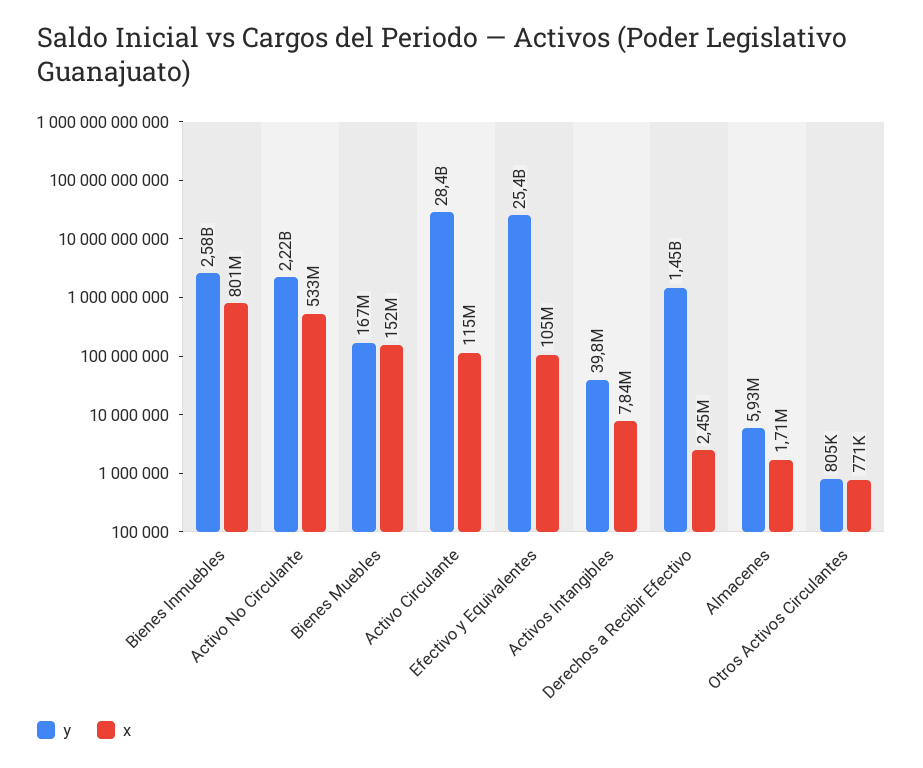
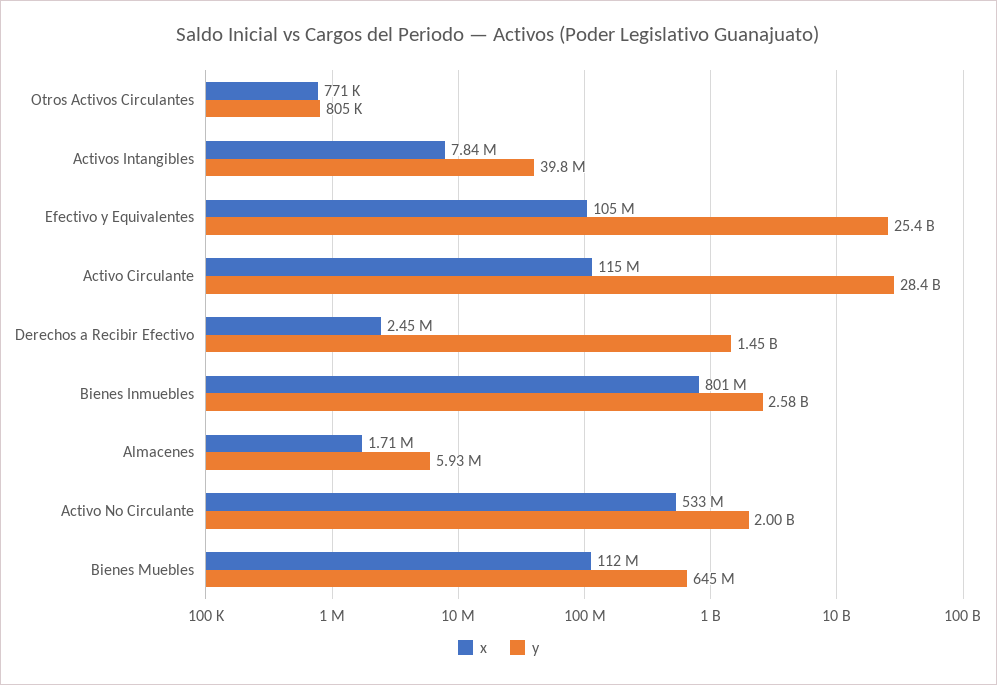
  {
    "y": {
      "Bienes Inmuebles": 2580000000,
-     "Activo No Circulante": 2220000000,
+     "Activo No Circulante": 2000000000,
-     "Bienes Muebles": 167000000,
+     "Bienes Muebles": 645000000,
      "Activo Circulante": 28400000000,
      "Efectivo y Equivalentes": 25400000000,
      "Activos Intangibles": 39800000,
      "Derechos a Recibir Efectivo": 1450000000,
      "Almacenes": 5930000,
      "Otros Activos Circulantes": 805000
    },
    "x": {
      "Bienes Inmuebles": 801000000,
      "Activo No Circulante": 533000000,
-     "Bienes Muebles": 152000000,
+     "Bienes Muebles": 112000000,
      "Activo Circulante": 115000000,
      "Efectivo y Equivalentes": 105000000,
      "Activos Intangibles": 7840000,
      "Derechos a Recibir Efectivo": 2450000,
      "Almacenes": 1710000,
      "Otros Activos Circulantes": 771000
    }
  }

